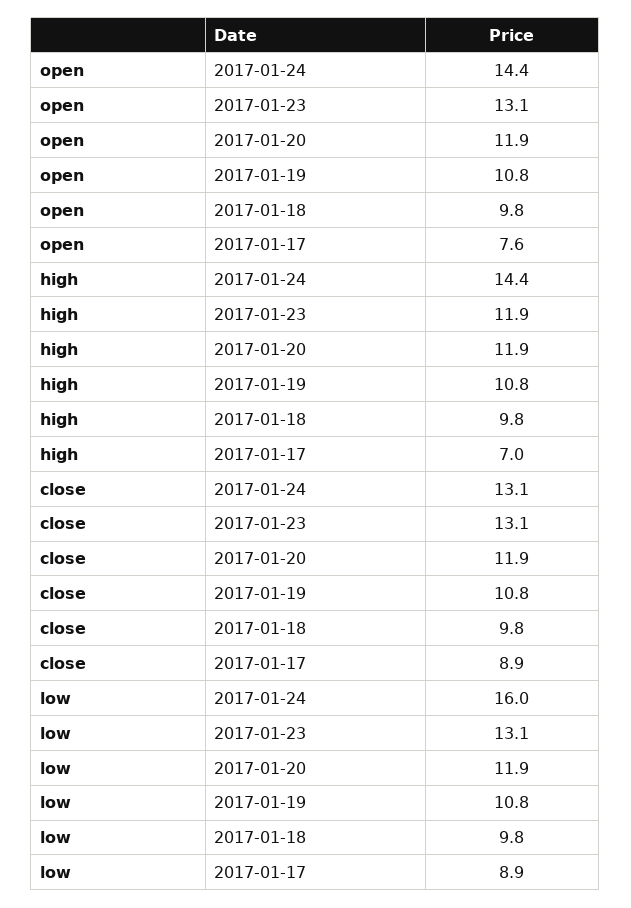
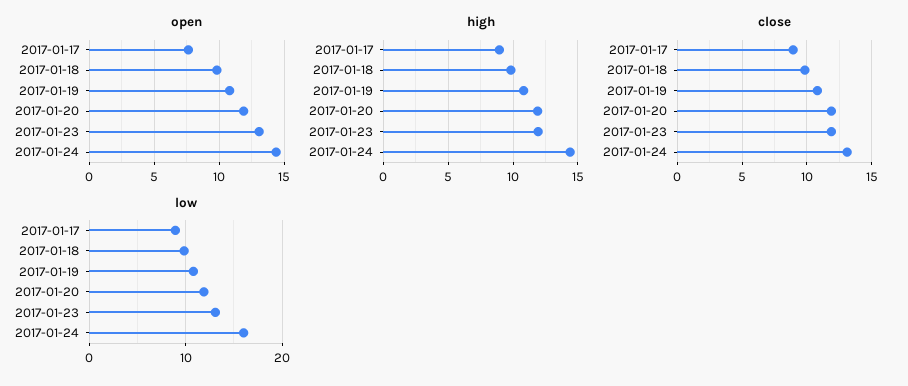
  {
    "open": {
      "2017-01-24": 14.4,
      "2017-01-23": 13.1,
      "2017-01-20": 11.9,
      "2017-01-19": 10.8,
      "2017-01-18": 9.8,
      "2017-01-17": 7.6
    },
    "high": {
      "2017-01-24": 14.4,
      "2017-01-23": 11.9,
      "2017-01-20": 11.9,
      "2017-01-19": 10.8,
      "2017-01-18": 9.8,
-     "2017-01-17": 7
+     "2017-01-17": 9
    },
    "close": {
      "2017-01-24": 13.1,
-     "2017-01-23": 13.1,
+     "2017-01-23": 12,
      "2017-01-20": 11.9,
      "2017-01-19": 10.8,
      "2017-01-18": 9.8,
      "2017-01-17": 8.9
    },
    "low": {
      "2017-01-24": 16,
      "2017-01-23": 13.1,
      "2017-01-20": 11.9,
      "2017-01-19": 10.8,
      "2017-01-18": 9.8,
      "2017-01-17": 8.9
    }
  }

